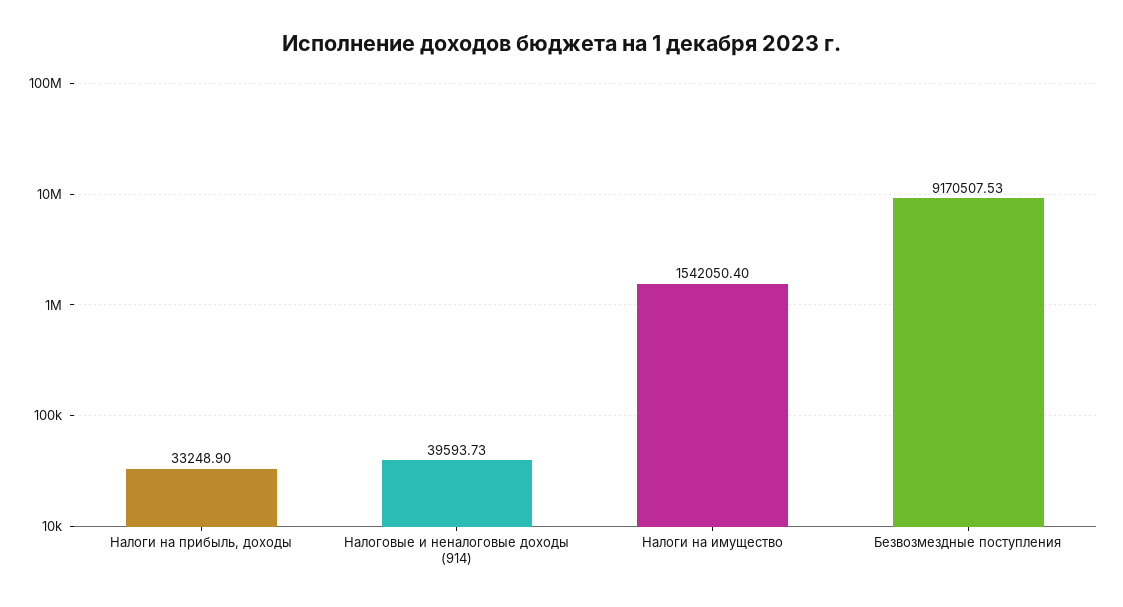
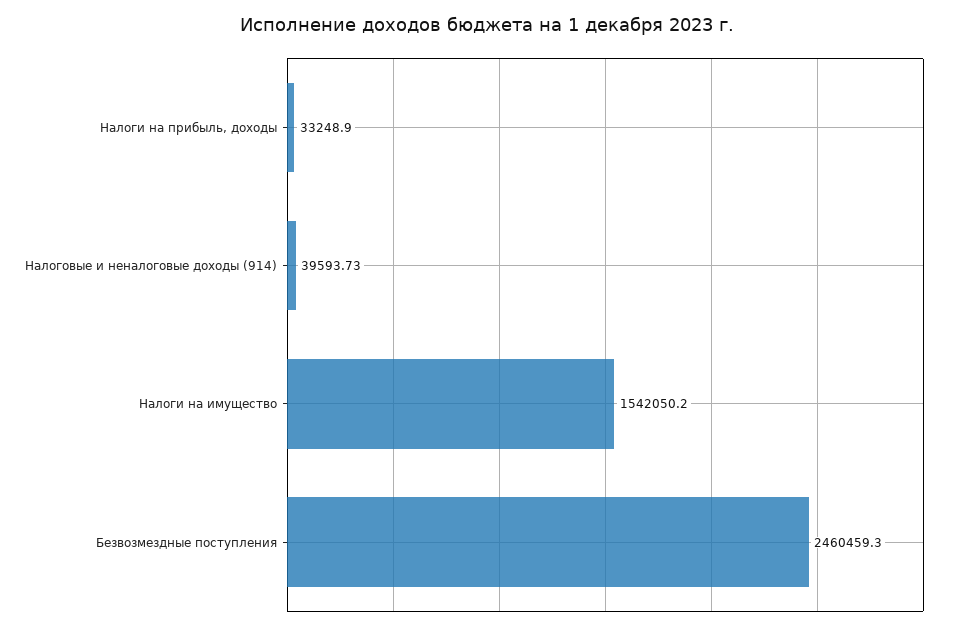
  {
    "Налоги на прибыль, доходы": 33248.9,
    "Налоговые и неналоговые доходы (914)": 39593.73,
-   "Налоги на имущество": 1542050.4,
+   "Налоги на имущество": 1542050.2,
-   "Безвозмездные поступления": 9170507.53
+   "Безвозмездные поступления": 2460459.3
  }

